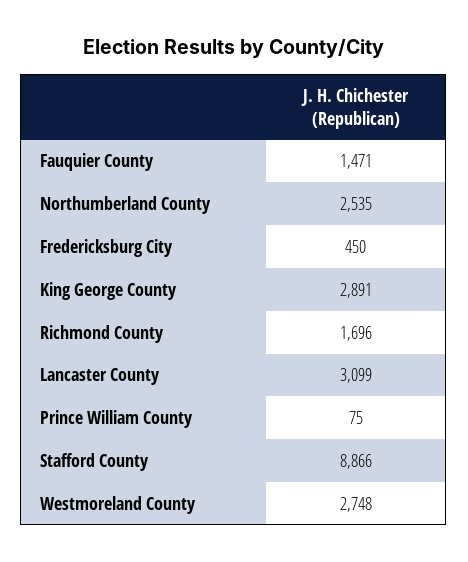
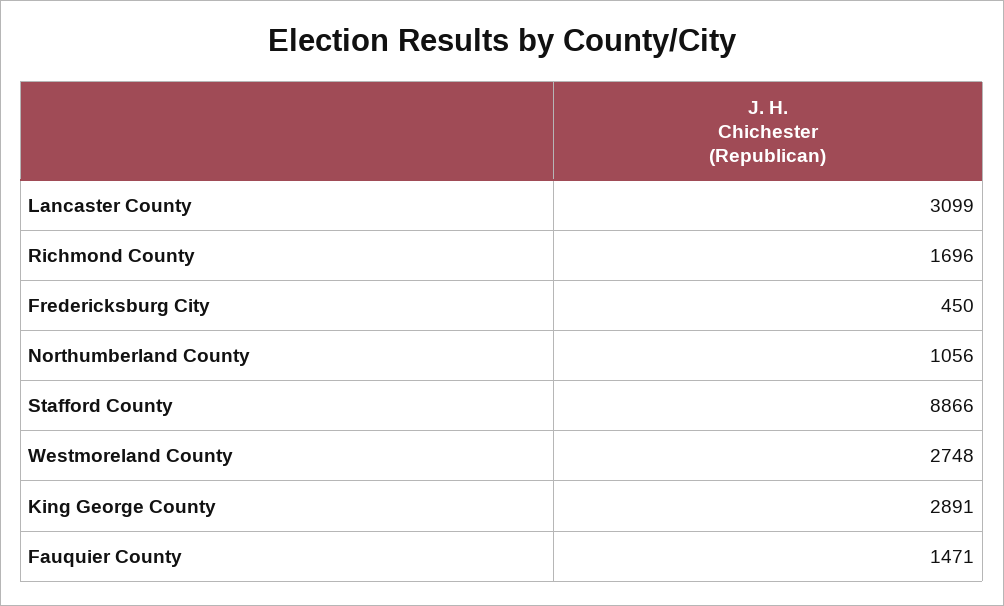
  {
    "Fauquier County": 1471,
-   "Northumberland County": 2535,
+   "Northumberland County": 1056,
    "Fredericksburg City": 450,
    "King George County": 2891,
    "Richmond County": 1696,
    "Lancaster County": 3099,
-   "Prince William County": 75,
    "Stafford County": 8866,
    "Westmoreland County": 2748
  }

